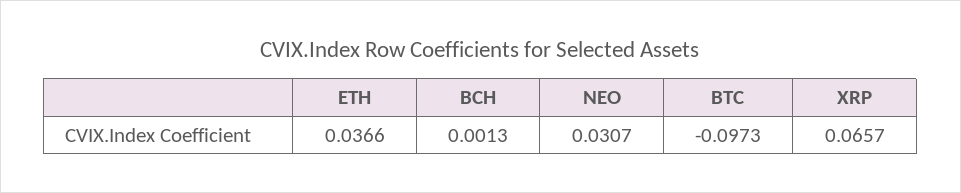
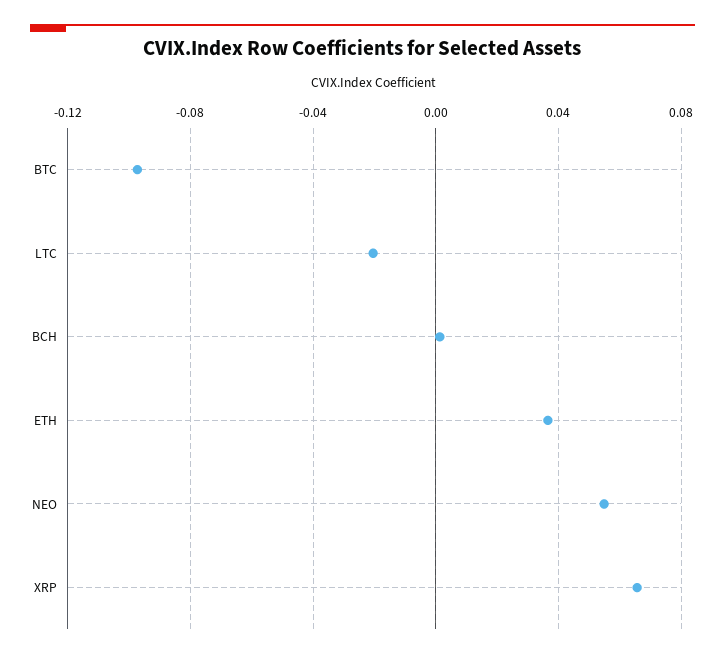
  {
    "ETH": 0.0366,
    "BCH": 0.0013,
-   "NEO": 0.0307,
+   "NEO": 0.055,
    "BTC": -0.0973,
-   "XRP": 0.0657
+   "XRP": 0.0657,
+   "LTC": -0.02
  }

